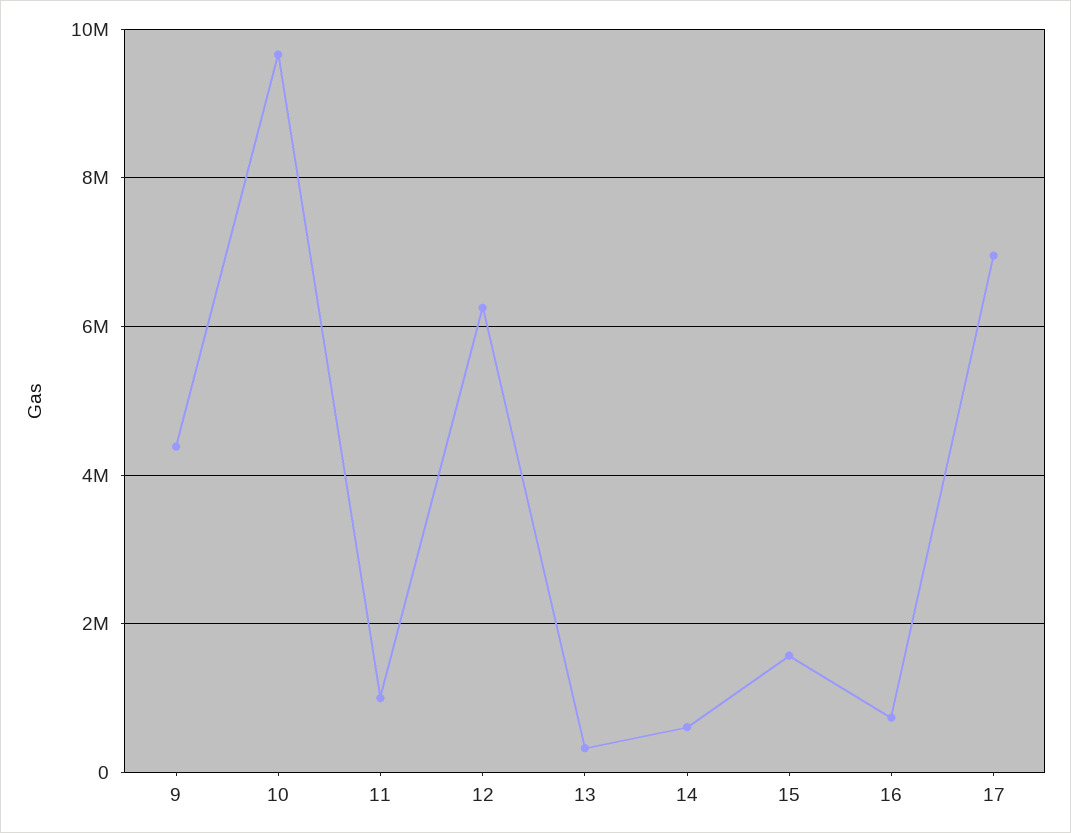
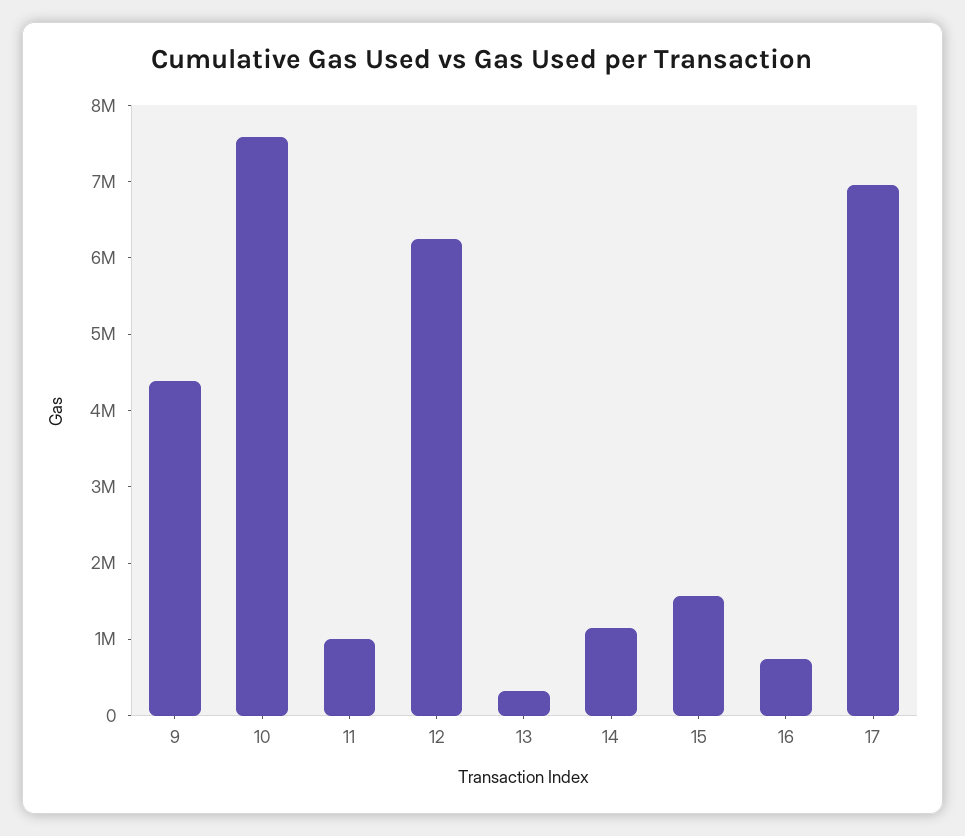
  {
    "9": 4400000,
-   "10": 9600000,
+   "10": 7600000,
    "11": 1000000,
    "12": 6200000,
    "13": 400000,
-   "14": 600000,
+   "14": 1200000,
    "15": 1600000,
    "16": 800000,
    "17": 7000000
  }

